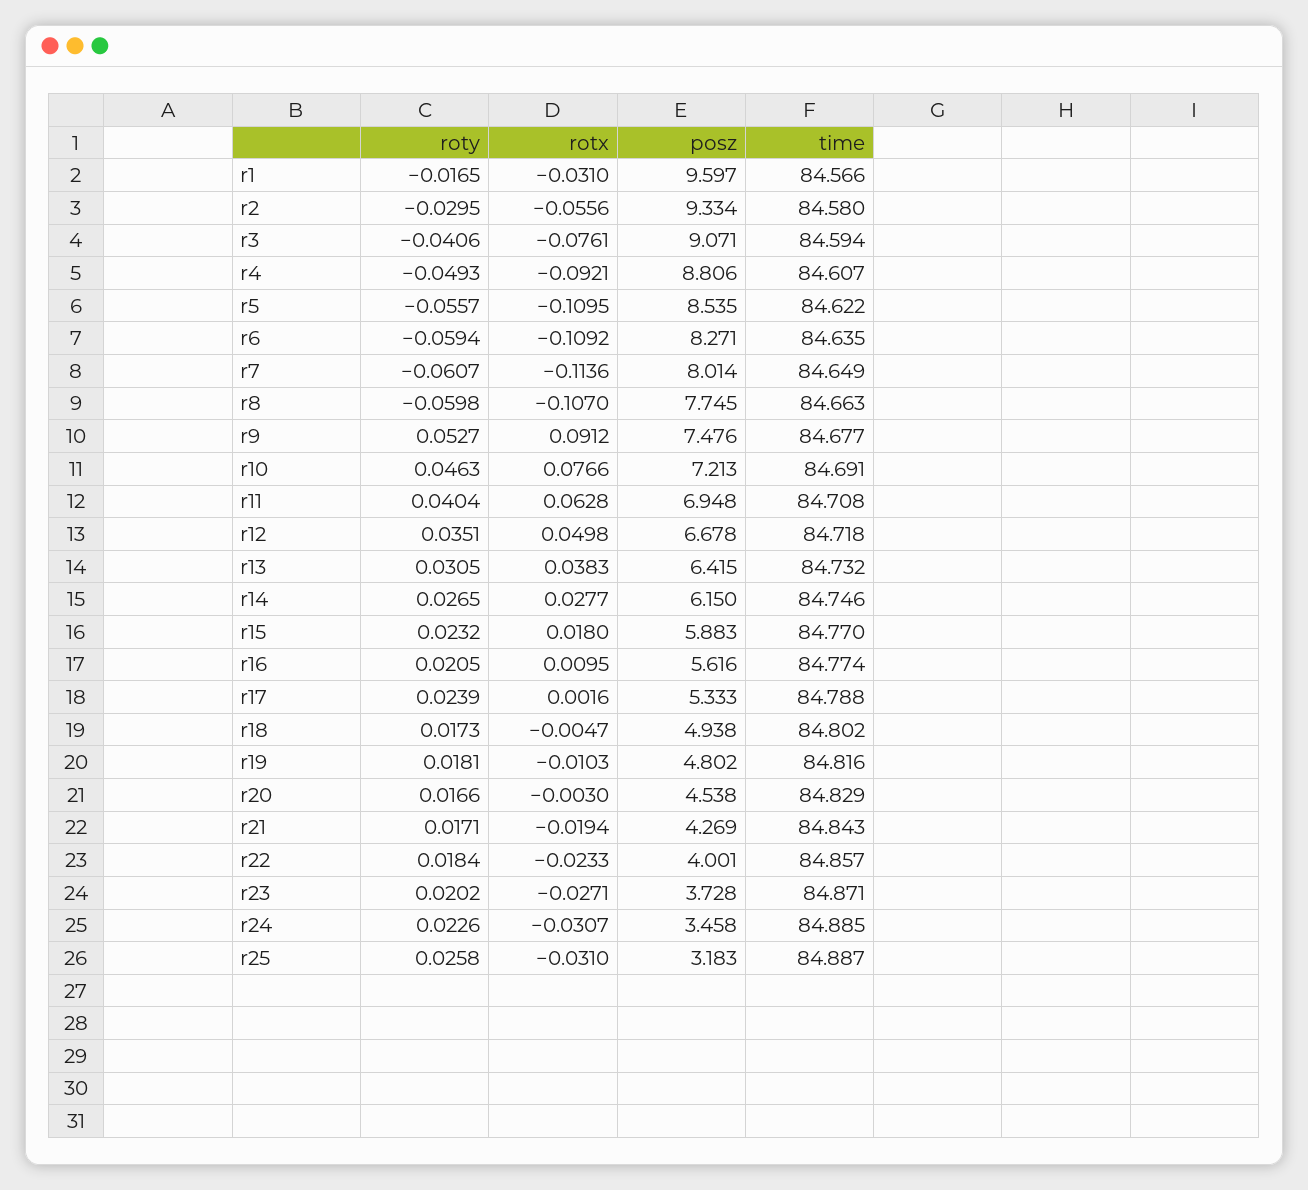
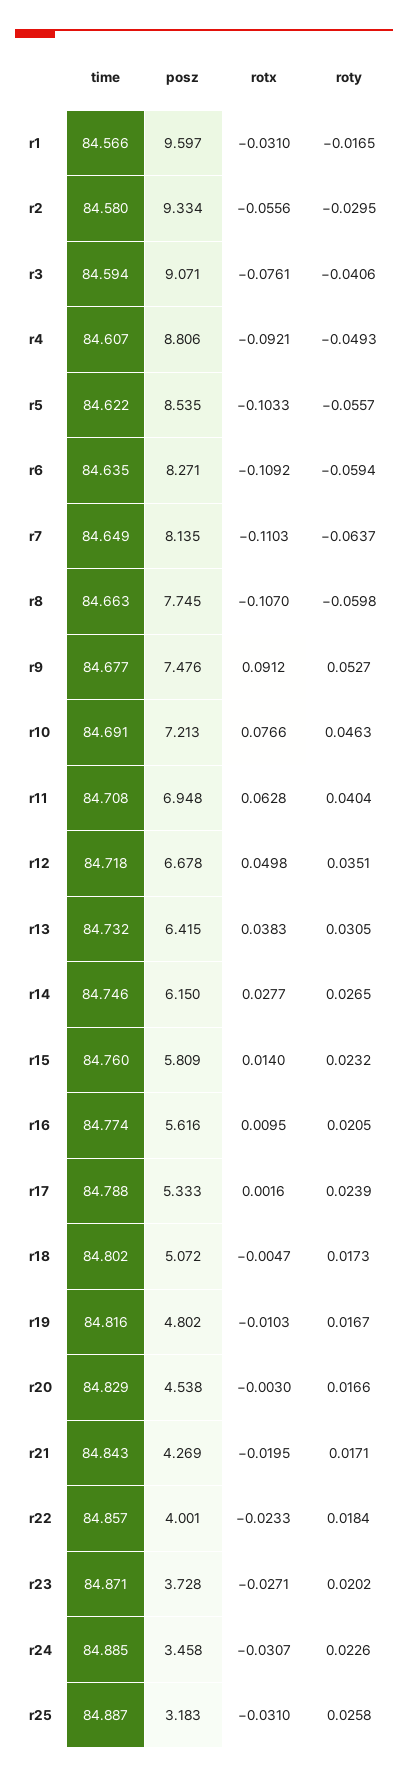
  {
    "roty": {
      "r1": -0.0165,
      "r2": -0.0295,
      "r3": -0.0406,
      "r4": -0.0493,
      "r5": -0.0557,
      "r6": -0.0594,
-     "r7": -0.0607,
+     "r7": -0.0637,
      "r8": -0.0598,
      "r9": 0.0527,
      "r10": 0.0463,
      "r11": 0.0404,
      "r12": 0.0351,
      "r13": 0.0305,
      "r14": 0.0265,
      "r15": 0.0232,
      "r16": 0.0205,
      "r17": 0.0239,
      "r18": 0.0173,
-     "r19": 0.0181,
+     "r19": 0.0167,
      "r20": 0.0166,
      "r21": 0.0171,
      "r22": 0.0184,
      "r23": 0.0202,
      "r24": 0.0226,
      "r25": 0.0258
    },
    "rotx": {
      "r1": -0.031,
      "r2": -0.0556,
      "r3": -0.0761,
      "r4": -0.0921,
-     "r5": -0.1095,
+     "r5": -0.1033,
      "r6": -0.1092,
-     "r7": -0.1136,
+     "r7": -0.1103,
      "r8": -0.107,
      "r9": 0.0912,
      "r10": 0.0766,
      "r11": 0.0628,
      "r12": 0.0498,
      "r13": 0.0383,
      "r14": 0.0277,
-     "r15": 0.018,
+     "r15": 0.014,
      "r16": 0.0095,
      "r17": 0.0016,
      "r18": -0.0047,
      "r19": -0.0103,
      "r20": -0.003,
-     "r21": -0.0194,
+     "r21": -0.0195,
      "r22": -0.0233,
      "r23": -0.0271,
      "r24": -0.0307,
      "r25": -0.031
    },
    "posz": {
      "r1": 9.597,
      "r2": 9.334,
      "r3": 9.071,
      "r4": 8.806,
      "r5": 8.535,
      "r6": 8.271,
-     "r7": 8.014,
+     "r7": 8.135,
      "r8": 7.745,
      "r9": 7.476,
      "r10": 7.213,
      "r11": 6.948,
      "r12": 6.678,
      "r13": 6.415,
      "r14": 6.15,
-     "r15": 5.883,
+     "r15": 5.809,
      "r16": 5.616,
      "r17": 5.333,
-     "r18": 4.938,
+     "r18": 5.072,
      "r19": 4.802,
      "r20": 4.538,
      "r21": 4.269,
      "r22": 4.001,
      "r23": 3.728,
      "r24": 3.458,
      "r25": 3.183
    },
    "time": {
      "r1": 84.566,
      "r2": 84.58,
      "r3": 84.594,
      "r4": 84.607,
      "r5": 84.622,
      "r6": 84.635,
      "r7": 84.649,
      "r8": 84.663,
      "r9": 84.677,
      "r10": 84.691,
      "r11": 84.708,
      "r12": 84.718,
      "r13": 84.732,
      "r14": 84.746,
-     "r15": 84.77,
+     "r15": 84.76,
      "r16": 84.774,
      "r17": 84.788,
      "r18": 84.802,
      "r19": 84.816,
      "r20": 84.829,
      "r21": 84.843,
      "r22": 84.857,
      "r23": 84.871,
      "r24": 84.885,
      "r25": 84.887
    }
  }

